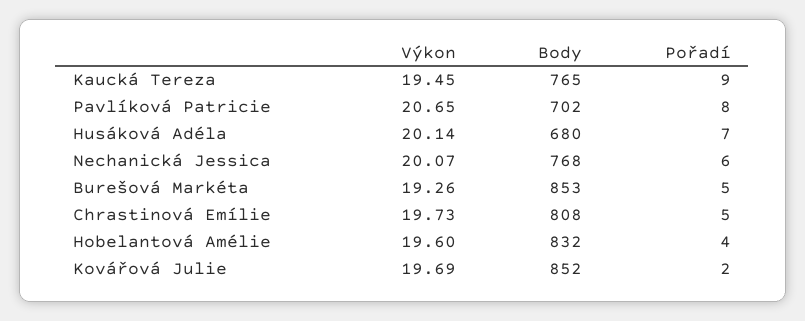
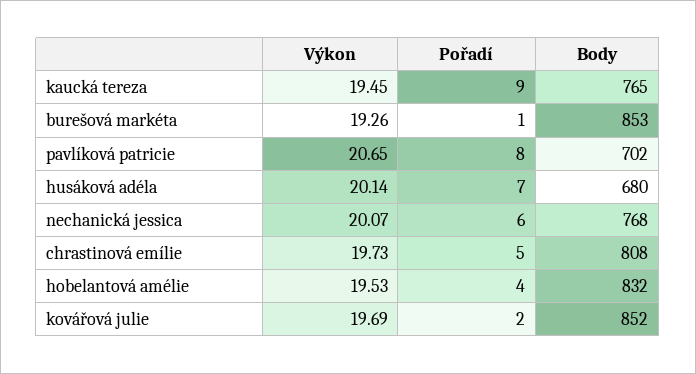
  {
    "Výkon": {
      "Kaucká Tereza": 19.45,
      "Pavlíková Patricie": 20.65,
      "Husáková Adéla": 20.14,
      "Nechanická Jessica": 20.07,
      "Burešová Markéta": 19.26,
      "Chrastinová Emílie": 19.73,
-     "Hobelantová Amélie": 19.6,
+     "Hobelantová Amélie": 19.53,
      "Kovářová Julie": 19.69
    },
    "Body": {
      "Kaucká Tereza": 765,
      "Pavlíková Patricie": 702,
      "Husáková Adéla": 680,
      "Nechanická Jessica": 768,
      "Burešová Markéta": 853,
      "Chrastinová Emílie": 808,
      "Hobelantová Amélie": 832,
      "Kovářová Julie": 852
    },
    "Pořadí": {
      "Kaucká Tereza": 9,
      "Pavlíková Patricie": 8,
      "Husáková Adéla": 7,
      "Nechanická Jessica": 6,
-     "Burešová Markéta": 5,
+     "Burešová Markéta": 1,
      "Chrastinová Emílie": 5,
      "Hobelantová Amélie": 4,
      "Kovářová Julie": 2
    }
  }

